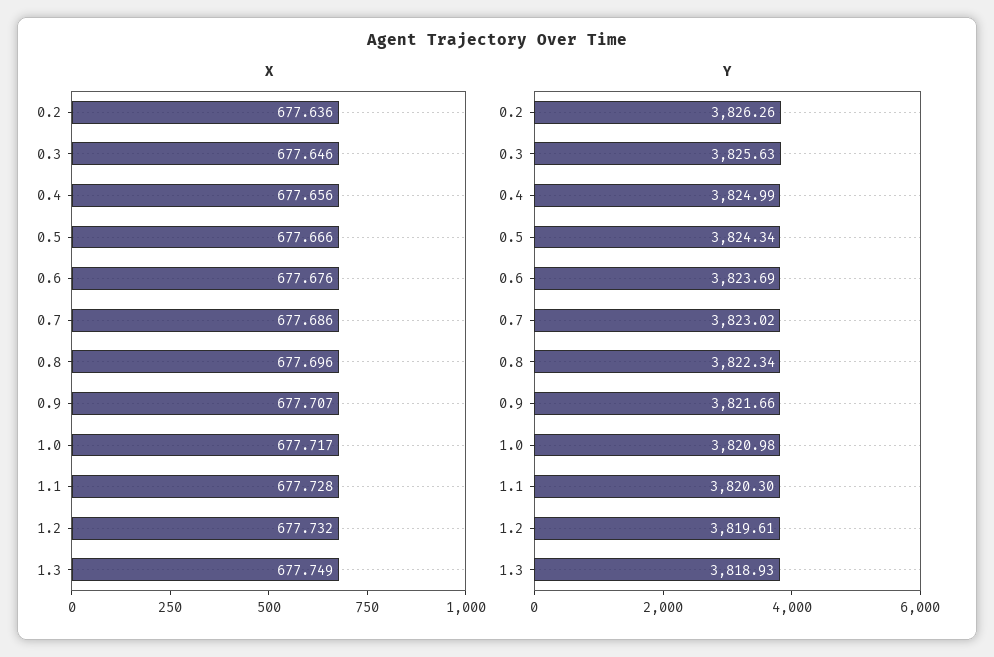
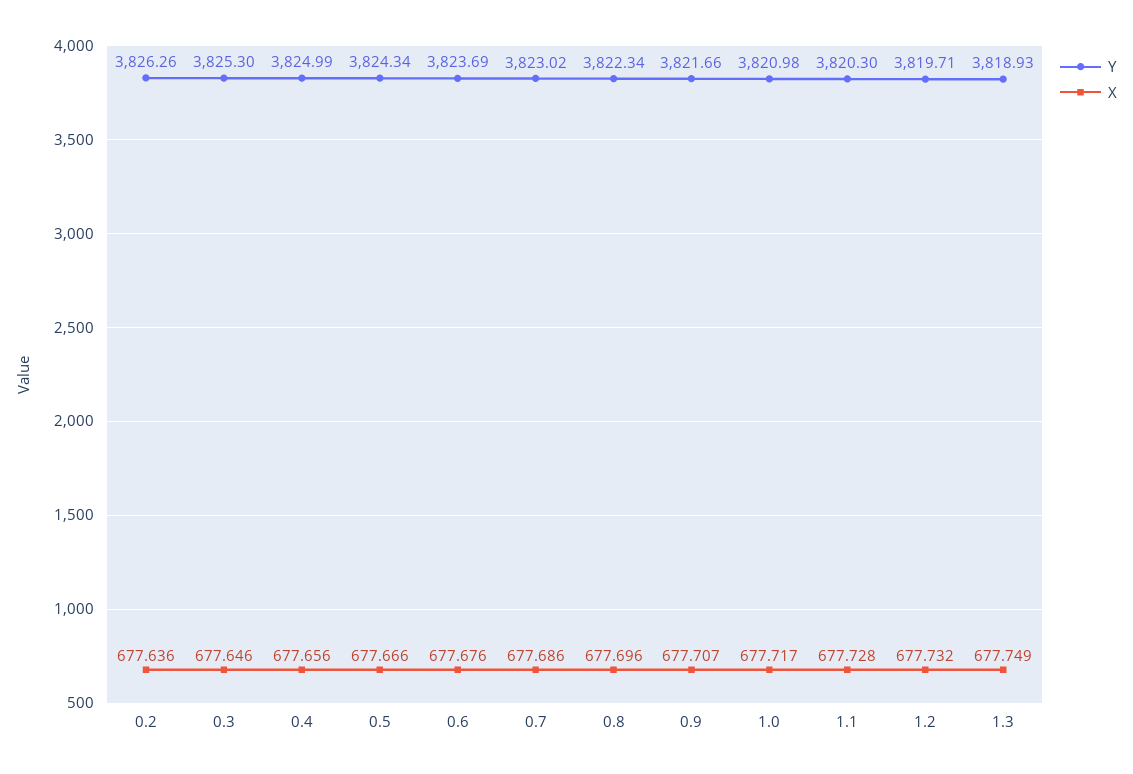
  {
    "X": {
      "0.2": 677.636,
      "0.3": 677.646,
      "0.4": 677.656,
      "0.5": 677.666,
      "0.6": 677.676,
      "0.7": 677.686,
      "0.8": 677.696,
      "0.9": 677.707,
      "1.0": 677.717,
      "1.1": 677.728,
      "1.2": 677.732,
      "1.3": 677.749
    },
    "Y": {
      "0.2": 3826.26,
-     "0.3": 3825.63,
+     "0.3": 3825.3,
      "0.4": 3824.99,
      "0.5": 3824.34,
      "0.6": 3823.69,
      "0.7": 3823.02,
      "0.8": 3822.34,
      "0.9": 3821.66,
      "1.0": 3820.98,
      "1.1": 3820.3,
-     "1.2": 3819.61,
+     "1.2": 3819.71,
      "1.3": 3818.93
    }
  }

